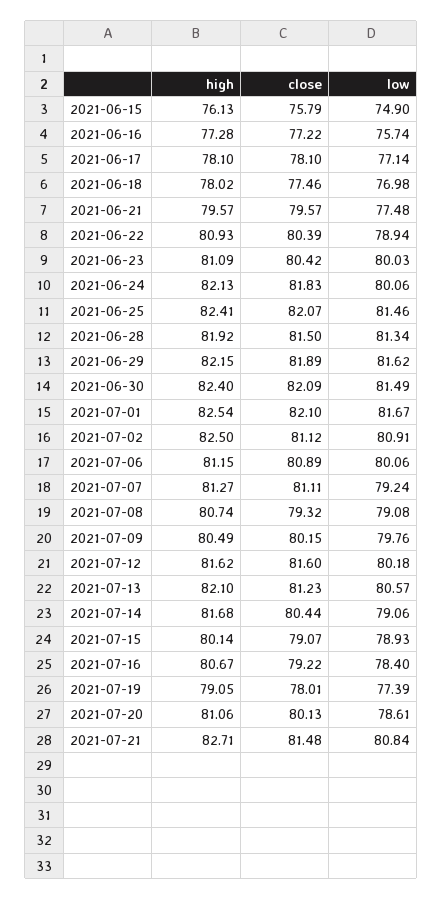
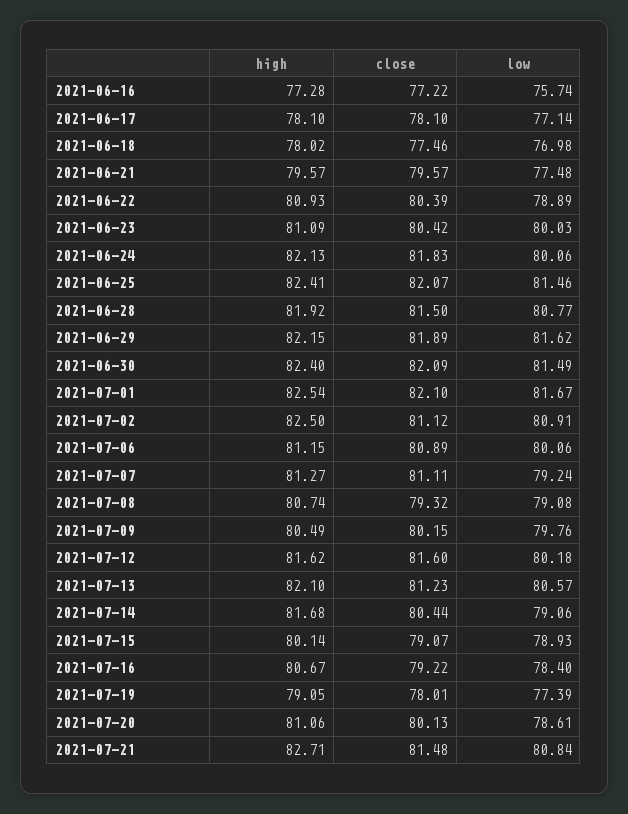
  {
    "high": {
-     "2021-06-15": 76.13,
      "2021-06-16": 77.28,
      "2021-06-17": 78.1,
      "2021-06-18": 78.02,
      "2021-06-21": 79.57,
      "2021-06-22": 80.93,
      "2021-06-23": 81.09,
      "2021-06-24": 82.13,
      "2021-06-25": 82.41,
      "2021-06-28": 81.92,
      "2021-06-29": 82.15,
      "2021-06-30": 82.4,
      "2021-07-01": 82.54,
      "2021-07-02": 82.5,
      "2021-07-06": 81.15,
      "2021-07-07": 81.27,
      "2021-07-08": 80.74,
      "2021-07-09": 80.49,
      "2021-07-12": 81.62,
      "2021-07-13": 82.1,
      "2021-07-14": 81.68,
      "2021-07-15": 80.14,
      "2021-07-16": 80.67,
      "2021-07-19": 79.05,
      "2021-07-20": 81.06,
      "2021-07-21": 82.71
    },
    "close": {
-     "2021-06-15": 75.79,
      "2021-06-16": 77.22,
      "2021-06-17": 78.1,
      "2021-06-18": 77.46,
      "2021-06-21": 79.57,
      "2021-06-22": 80.39,
      "2021-06-23": 80.42,
      "2021-06-24": 81.83,
      "2021-06-25": 82.07,
      "2021-06-28": 81.5,
      "2021-06-29": 81.89,
      "2021-06-30": 82.09,
      "2021-07-01": 82.1,
      "2021-07-02": 81.12,
      "2021-07-06": 80.89,
      "2021-07-07": 81.11,
      "2021-07-08": 79.32,
      "2021-07-09": 80.15,
      "2021-07-12": 81.6,
      "2021-07-13": 81.23,
      "2021-07-14": 80.44,
      "2021-07-15": 79.07,
      "2021-07-16": 79.22,
      "2021-07-19": 78.01,
      "2021-07-20": 80.13,
      "2021-07-21": 81.48
    },
    "low": {
-     "2021-06-15": 74.9,
      "2021-06-16": 75.74,
      "2021-06-17": 77.14,
      "2021-06-18": 76.98,
      "2021-06-21": 77.48,
-     "2021-06-22": 78.94,
+     "2021-06-22": 78.89,
      "2021-06-23": 80.03,
      "2021-06-24": 80.06,
      "2021-06-25": 81.46,
-     "2021-06-28": 81.34,
+     "2021-06-28": 80.77,
      "2021-06-29": 81.62,
      "2021-06-30": 81.49,
      "2021-07-01": 81.67,
      "2021-07-02": 80.91,
      "2021-07-06": 80.06,
      "2021-07-07": 79.24,
      "2021-07-08": 79.08,
      "2021-07-09": 79.76,
      "2021-07-12": 80.18,
      "2021-07-13": 80.57,
      "2021-07-14": 79.06,
      "2021-07-15": 78.93,
      "2021-07-16": 78.4,
      "2021-07-19": 77.39,
      "2021-07-20": 78.61,
      "2021-07-21": 80.84
    }
  }

